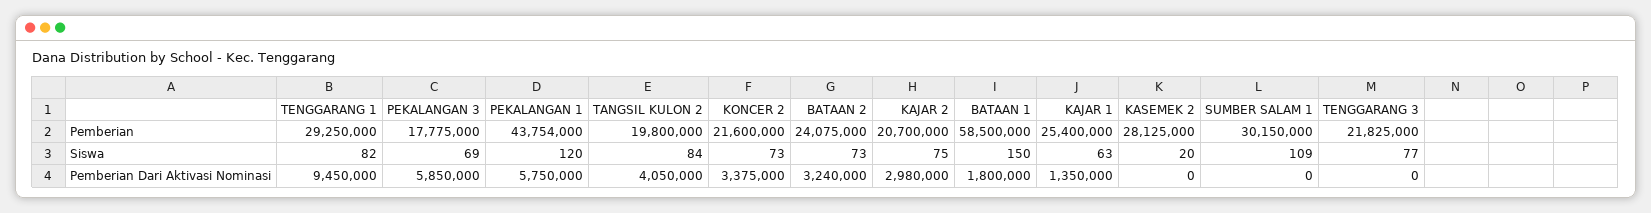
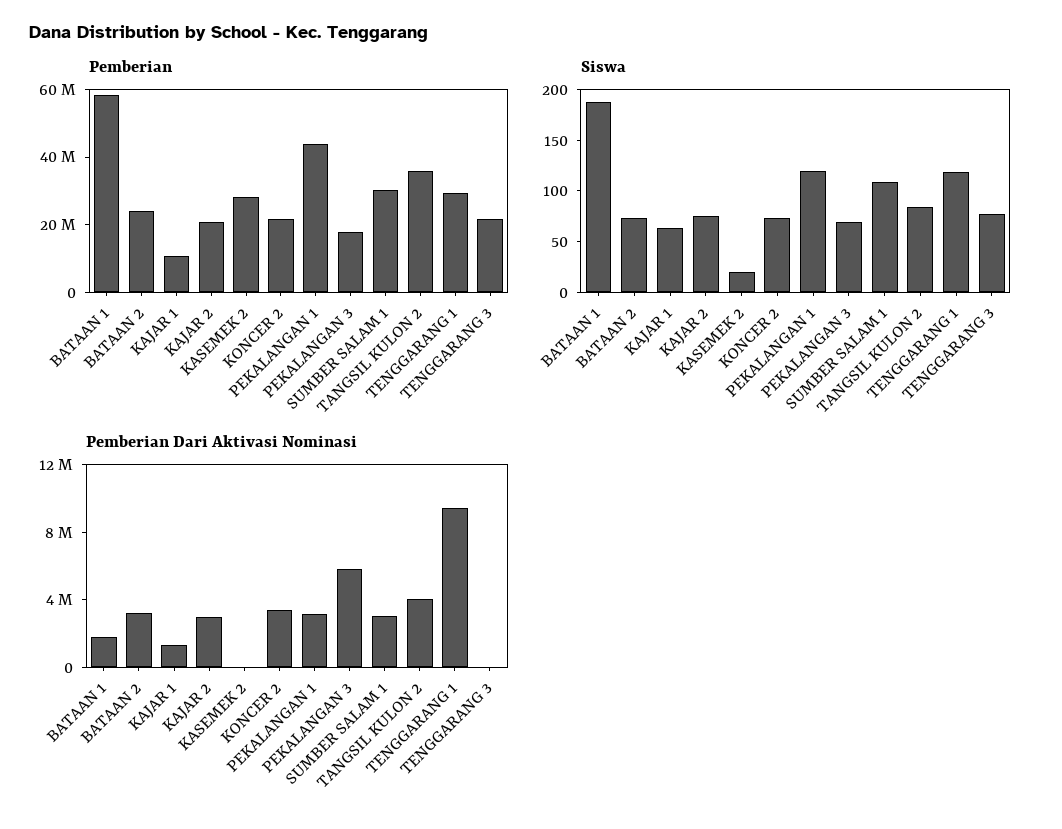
  {
    "Pemberian": {
      "TENGGARANG 1": 29250000,
      "PEKALANGAN 3": 17775000,
      "PEKALANGAN 1": 43754000,
-     "TANGSIL KULON 2": 19800000,
+     "TANGSIL KULON 2": 35000000,
      "KONCER 2": 21600000,
      "BATAAN 2": 24075000,
      "KAJAR 2": 20700000,
      "BATAAN 1": 58500000,
-     "KAJAR 1": 25400000,
+     "KAJAR 1": 10000000,
      "KASEMEK 2": 28125000,
      "SUMBER SALAM 1": 30150000,
      "TENGGARANG 3": 21825000
    },
    "Siswa": {
-     "TENGGARANG 1": 82,
+     "TENGGARANG 1": 120,
      "PEKALANGAN 3": 69,
      "PEKALANGAN 1": 120,
      "TANGSIL KULON 2": 84,
      "KONCER 2": 73,
      "BATAAN 2": 73,
      "KAJAR 2": 75,
-     "BATAAN 1": 150,
+     "BATAAN 1": 190,
      "KAJAR 1": 63,
      "KASEMEK 2": 20,
      "SUMBER SALAM 1": 109,
      "TENGGARANG 3": 77
    },
    "Pemberian Dari Aktivasi Nominasi": {
      "TENGGARANG 1": 9450000,
      "PEKALANGAN 3": 5850000,
-     "PEKALANGAN 1": 5750000,
+     "PEKALANGAN 1": 3000000,
      "TANGSIL KULON 2": 4050000,
      "KONCER 2": 3375000,
      "BATAAN 2": 3240000,
      "KAJAR 2": 2980000,
      "BATAAN 1": 1800000,
      "KAJAR 1": 1350000,
      "KASEMEK 2": 0,
-     "SUMBER SALAM 1": 0,
+     "SUMBER SALAM 1": 3000000,
      "TENGGARANG 3": 0
    }
  }

